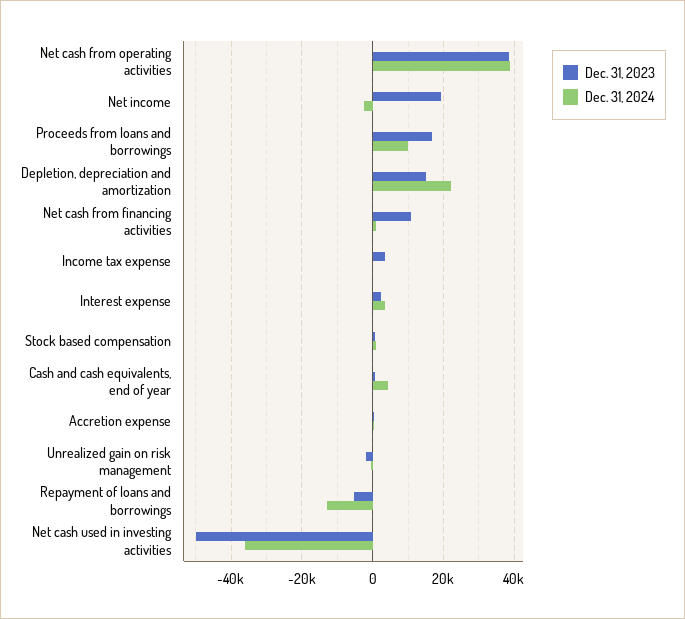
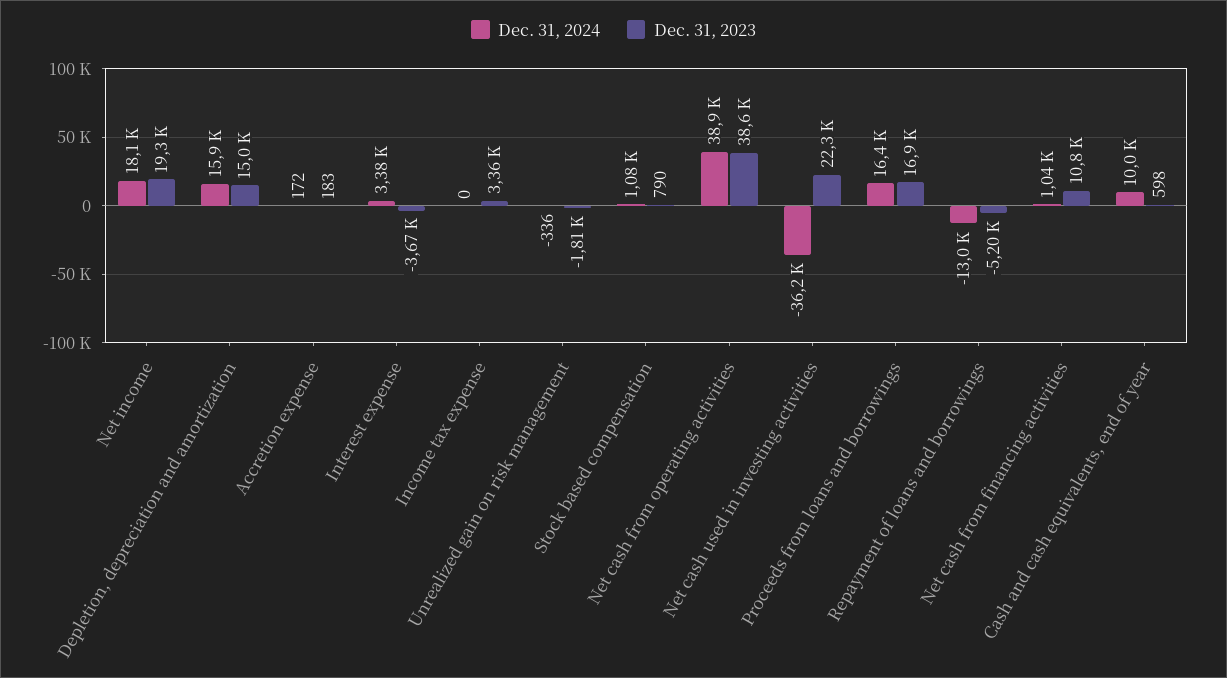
  {
    "Dec. 31, 2023": {
      "Net cash from operating activities": 38600,
      "Net income": 19300,
      "Proceeds from loans and borrowings": 16900,
      "Depletion, depreciation and amortization": 15000,
      "Net cash from financing activities": 10800,
      "Income tax expense": 3360,
-     "Interest expense": 2000,
+     "Interest expense": -3670,
      "Stock based compensation": 790,
      "Cash and cash equivalents, end of year": 598,
      "Accretion expense": 183,
      "Unrealized gain on risk management": -1810,
      "Repayment of loans and borrowings": -5200,
-     "Net cash used in investing activities": -50000
+     "Net cash used in investing activities": 22300
    },
    "Dec. 31, 2024": {
      "Net cash from operating activities": 38900,
-     "Net income": -2000,
+     "Net income": 18100,
-     "Proceeds from loans and borrowings": 10000,
+     "Proceeds from loans and borrowings": 16400,
-     "Depletion, depreciation and amortization": 22000,
+     "Depletion, depreciation and amortization": 15900,
      "Net cash from financing activities": 1040,
      "Income tax expense": 0,
      "Interest expense": 3380,
      "Stock based compensation": 1080,
-     "Cash and cash equivalents, end of year": 4000,
+     "Cash and cash equivalents, end of year": 10000,
      "Accretion expense": 172,
      "Unrealized gain on risk management": -336,
      "Repayment of loans and borrowings": -13000,
      "Net cash used in investing activities": -36200
    }
  }

